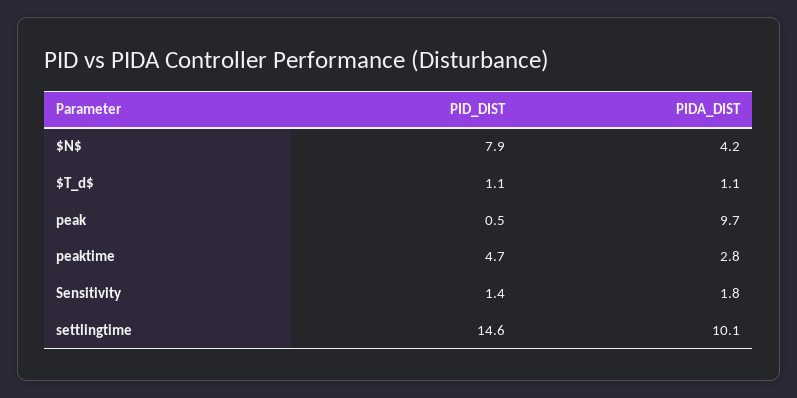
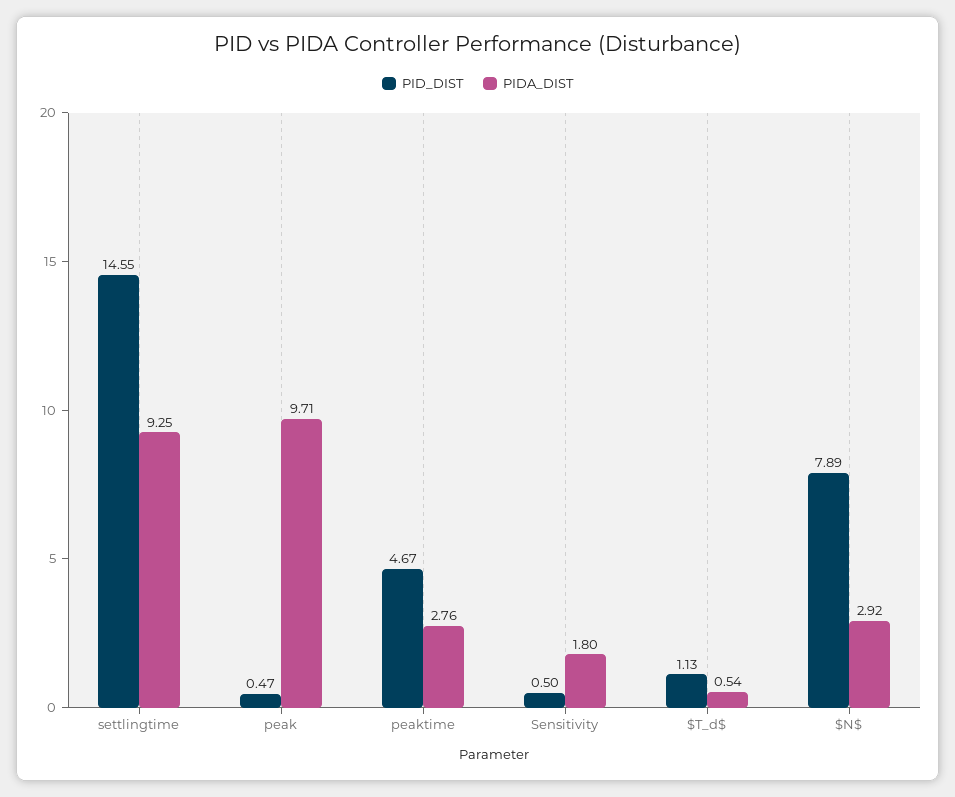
  {
    "PID_DIST": {
      "$N$": 7.89,
      "$T_d$": 1.13,
      "peak": 0.47,
      "peaktime": 4.67,
-     "Sensitivity": 1.4,
+     "Sensitivity": 0.5,
      "settlingtime": 14.55
    },
    "PIDA_DIST": {
-     "$N$": 4.2,
+     "$N$": 2.92,
-     "$T_d$": 1.1,
+     "$T_d$": 0.54,
      "peak": 9.71,
      "peaktime": 2.76,
      "Sensitivity": 1.8,
-     "settlingtime": 10.1
+     "settlingtime": 9.25
    }
  }

